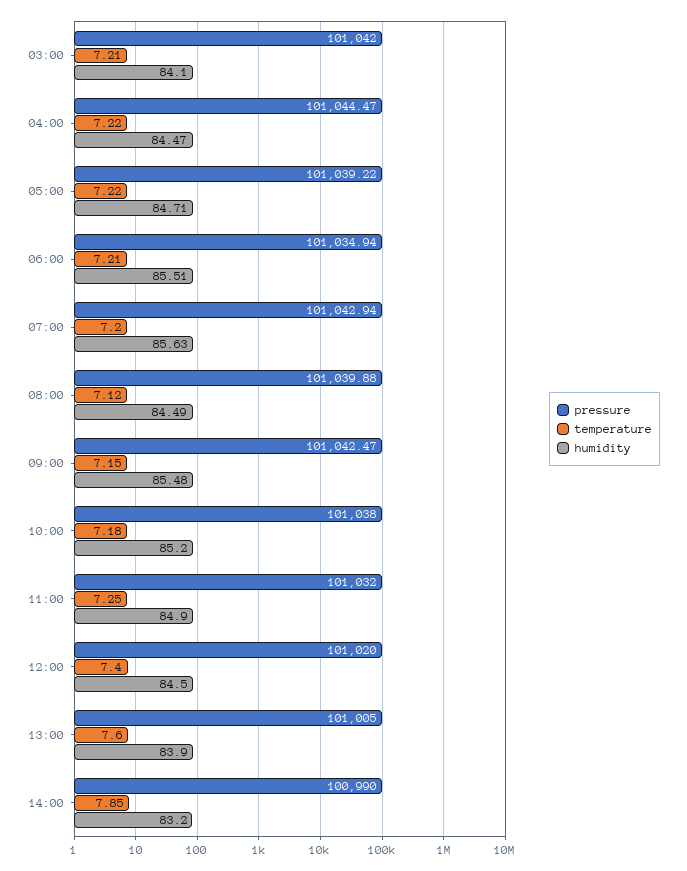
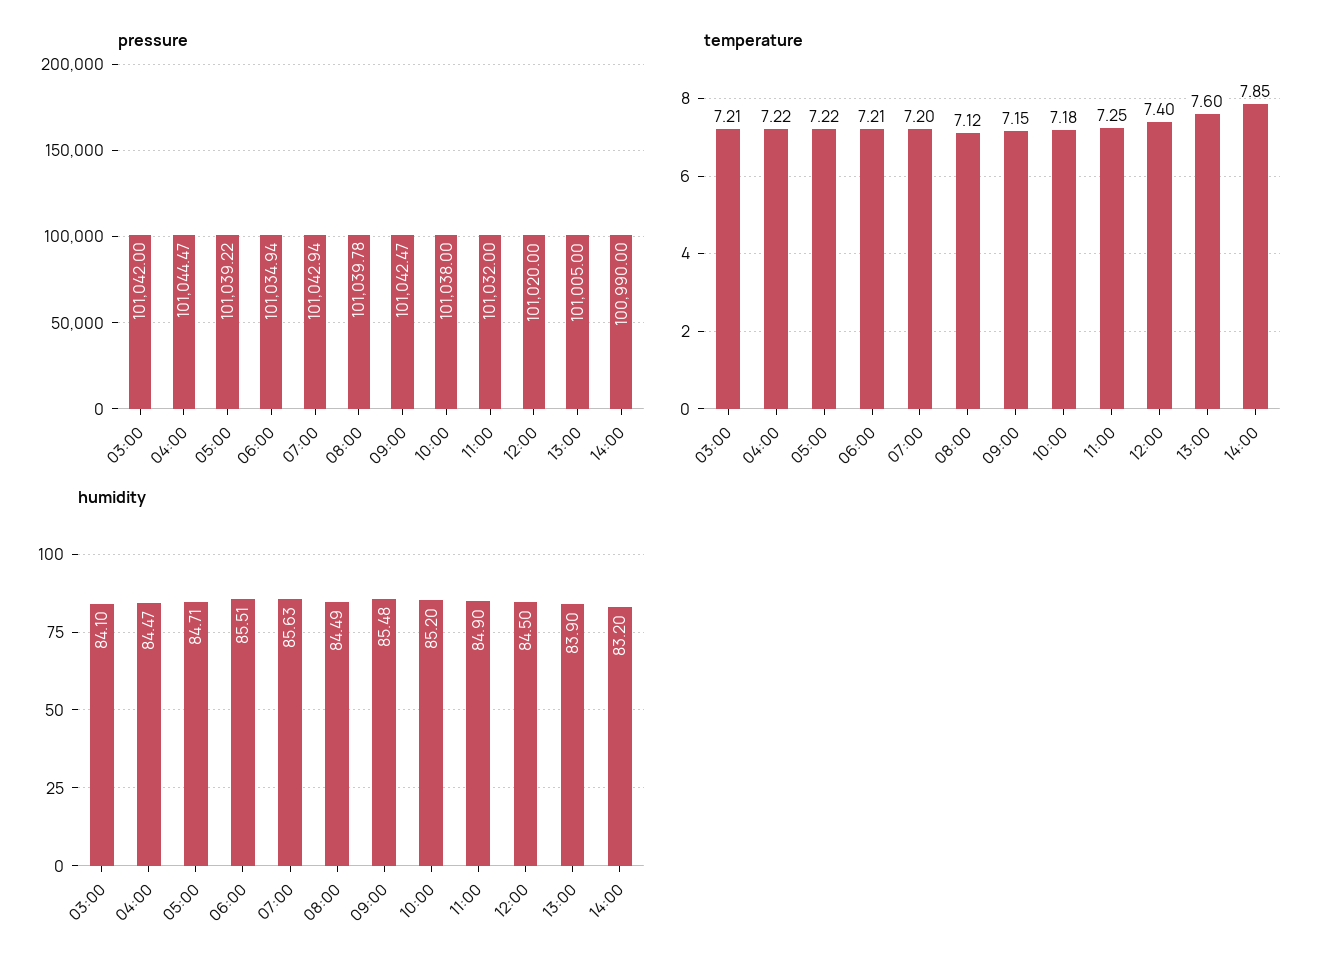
  {
    "pressure": {
      "03:00": 101042,
      "04:00": 101044.47,
      "05:00": 101039.22,
      "06:00": 101034.94,
      "07:00": 101042.94,
-     "08:00": 101039.88,
+     "08:00": 101039.78,
      "09:00": 101042.47,
      "10:00": 101038,
      "11:00": 101032,
      "12:00": 101020,
      "13:00": 101005,
      "14:00": 100990
    },
    "temperature": {
      "03:00": 7.21,
      "04:00": 7.22,
      "05:00": 7.22,
      "06:00": 7.21,
      "07:00": 7.2,
      "08:00": 7.12,
      "09:00": 7.15,
      "10:00": 7.18,
      "11:00": 7.25,
      "12:00": 7.4,
      "13:00": 7.6,
      "14:00": 7.85
    },
    "humidity": {
      "03:00": 84.1,
      "04:00": 84.47,
      "05:00": 84.71,
      "06:00": 85.51,
      "07:00": 85.63,
      "08:00": 84.49,
      "09:00": 85.48,
      "10:00": 85.2,
      "11:00": 84.9,
      "12:00": 84.5,
      "13:00": 83.9,
      "14:00": 83.2
    }
  }

